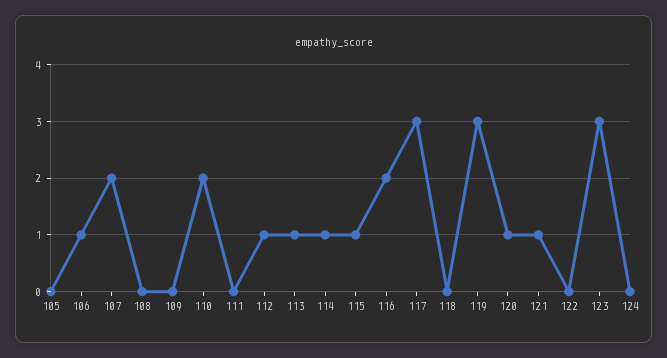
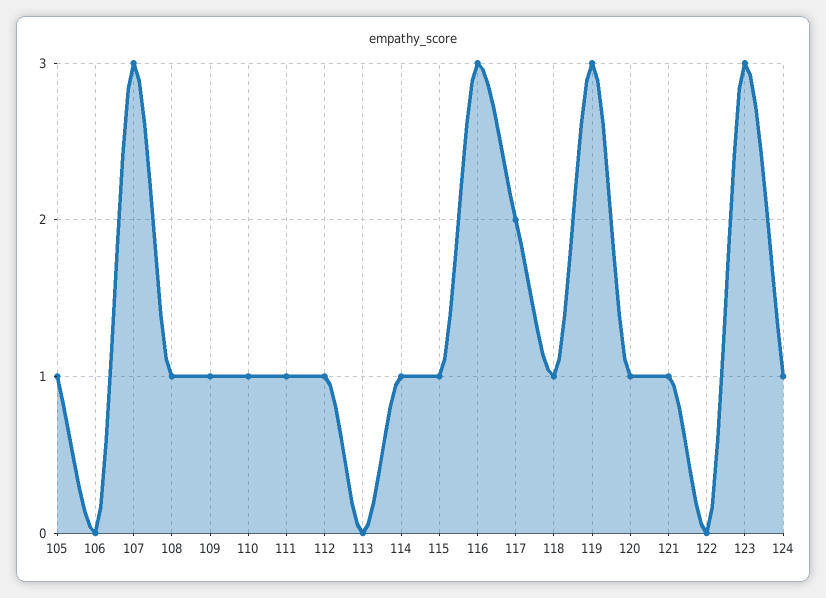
  {
-   "105": 0,
+   "105": 1,
-   "106": 1,
+   "106": 0,
-   "107": 2,
+   "107": 3,
-   "108": 0,
+   "108": 1,
-   "109": 0,
+   "109": 1,
-   "110": 2,
+   "110": 1,
-   "111": 0,
+   "111": 1,
    "112": 1,
-   "113": 1,
+   "113": 0,
    "114": 1,
    "115": 1,
-   "116": 2,
+   "116": 3,
-   "117": 3,
+   "117": 2,
-   "118": 0,
+   "118": 1,
    "119": 3,
    "120": 1,
    "121": 1,
    "122": 0,
    "123": 3,
-   "124": 0
+   "124": 1
  }

